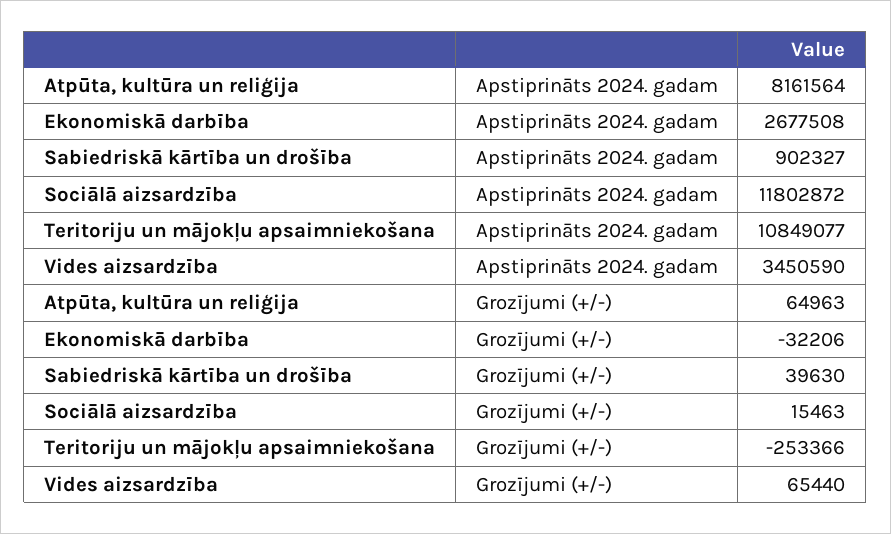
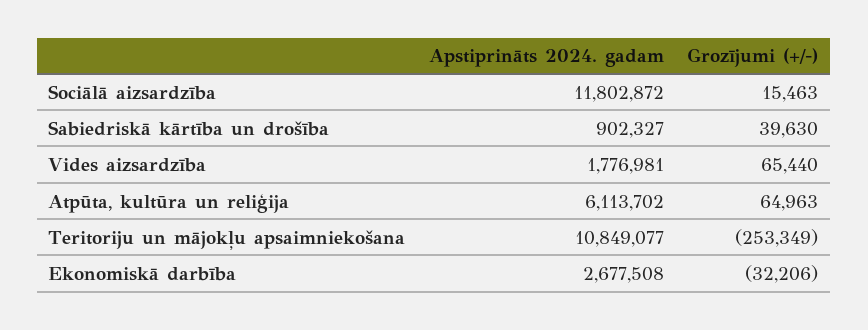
  {
    "Atpūta, kultūra un reliģija": {
-     "Apstiprināts 2024. gadam": 8161564,
+     "Apstiprināts 2024. gadam": 6113702,
      "Grozījumi (+/-)": 64963
    },
    "Ekonomiskā darbība": {
      "Apstiprināts 2024. gadam": 2677508,
      "Grozījumi (+/-)": -32206
    },
    "Sabiedriskā kārtība un drošība": {
      "Apstiprināts 2024. gadam": 902327,
      "Grozījumi (+/-)": 39630
    },
    "Sociālā aizsardzība": {
      "Apstiprināts 2024. gadam": 11802872,
      "Grozījumi (+/-)": 15463
    },
    "Teritoriju un mājokļu apsaimniekošana": {
      "Apstiprināts 2024. gadam": 10849077,
-     "Grozījumi (+/-)": -253366
+     "Grozījumi (+/-)": -253349
    },
    "Vides aizsardzība": {
-     "Apstiprināts 2024. gadam": 3450590,
+     "Apstiprināts 2024. gadam": 1776981,
      "Grozījumi (+/-)": 65440
    }
  }

